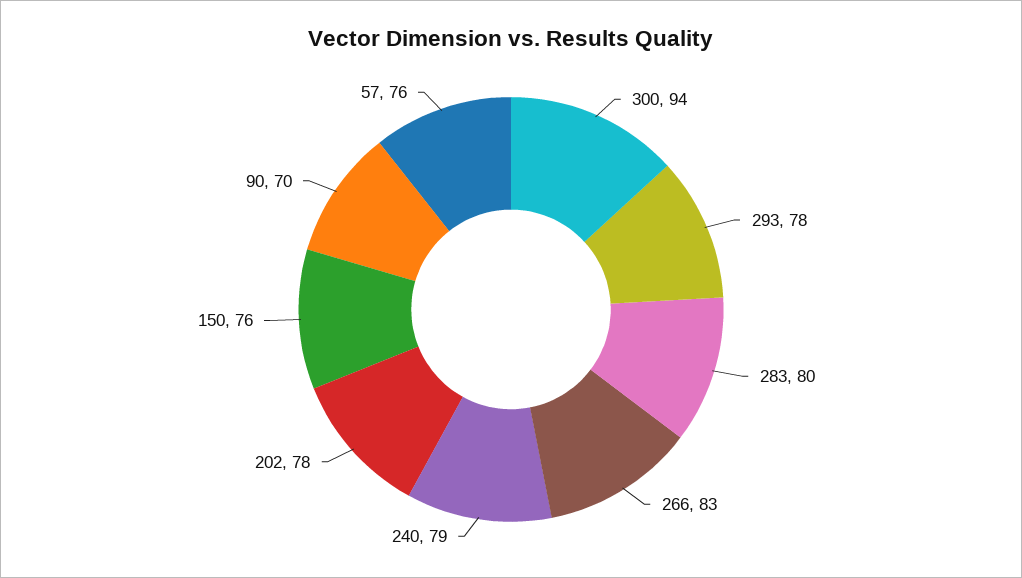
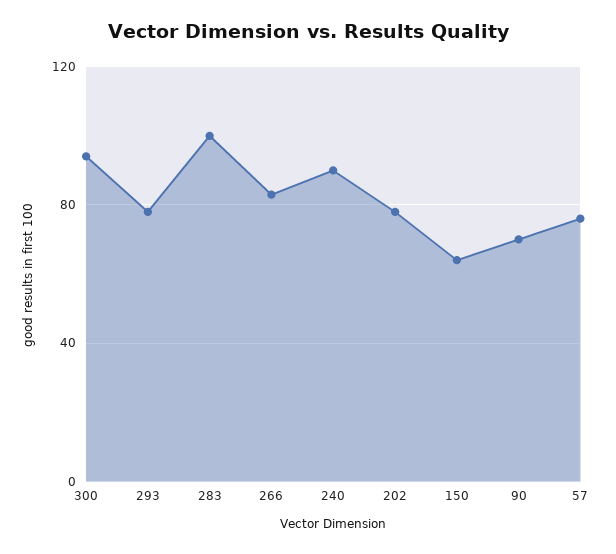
  {
    "300": 94,
    "293": 78,
-   "283": 80,
+   "283": 100,
    "266": 83,
-   "240": 79,
+   "240": 90,
    "202": 78,
-   "150": 76,
+   "150": 65,
    "90": 70,
    "57": 76
  }

